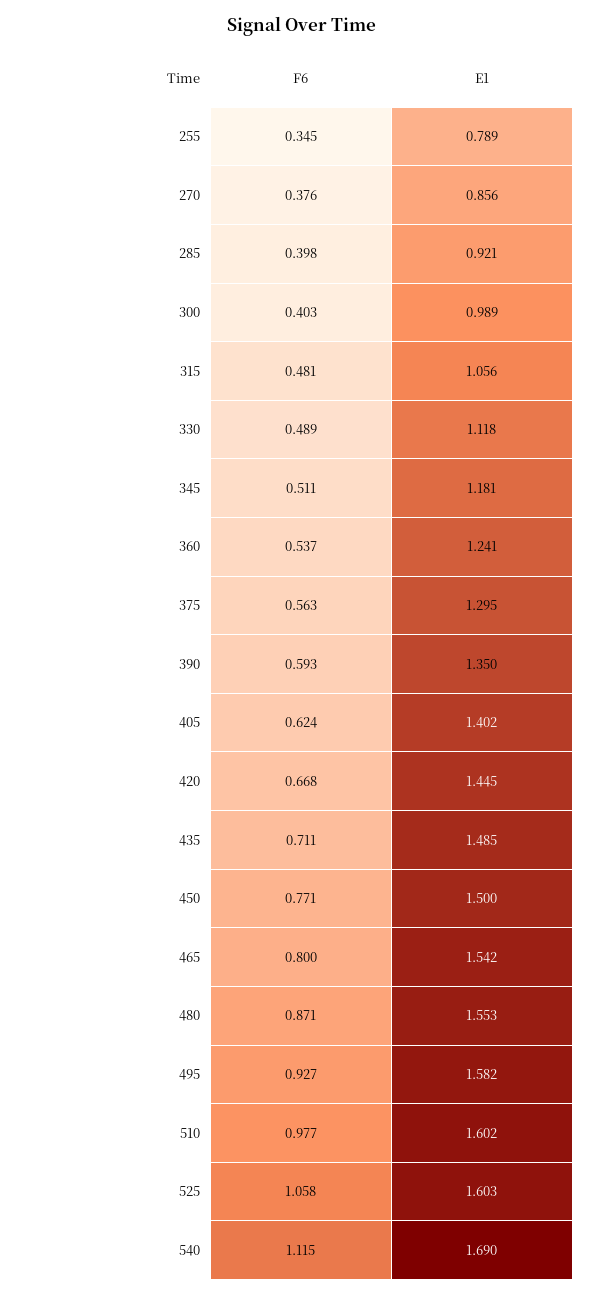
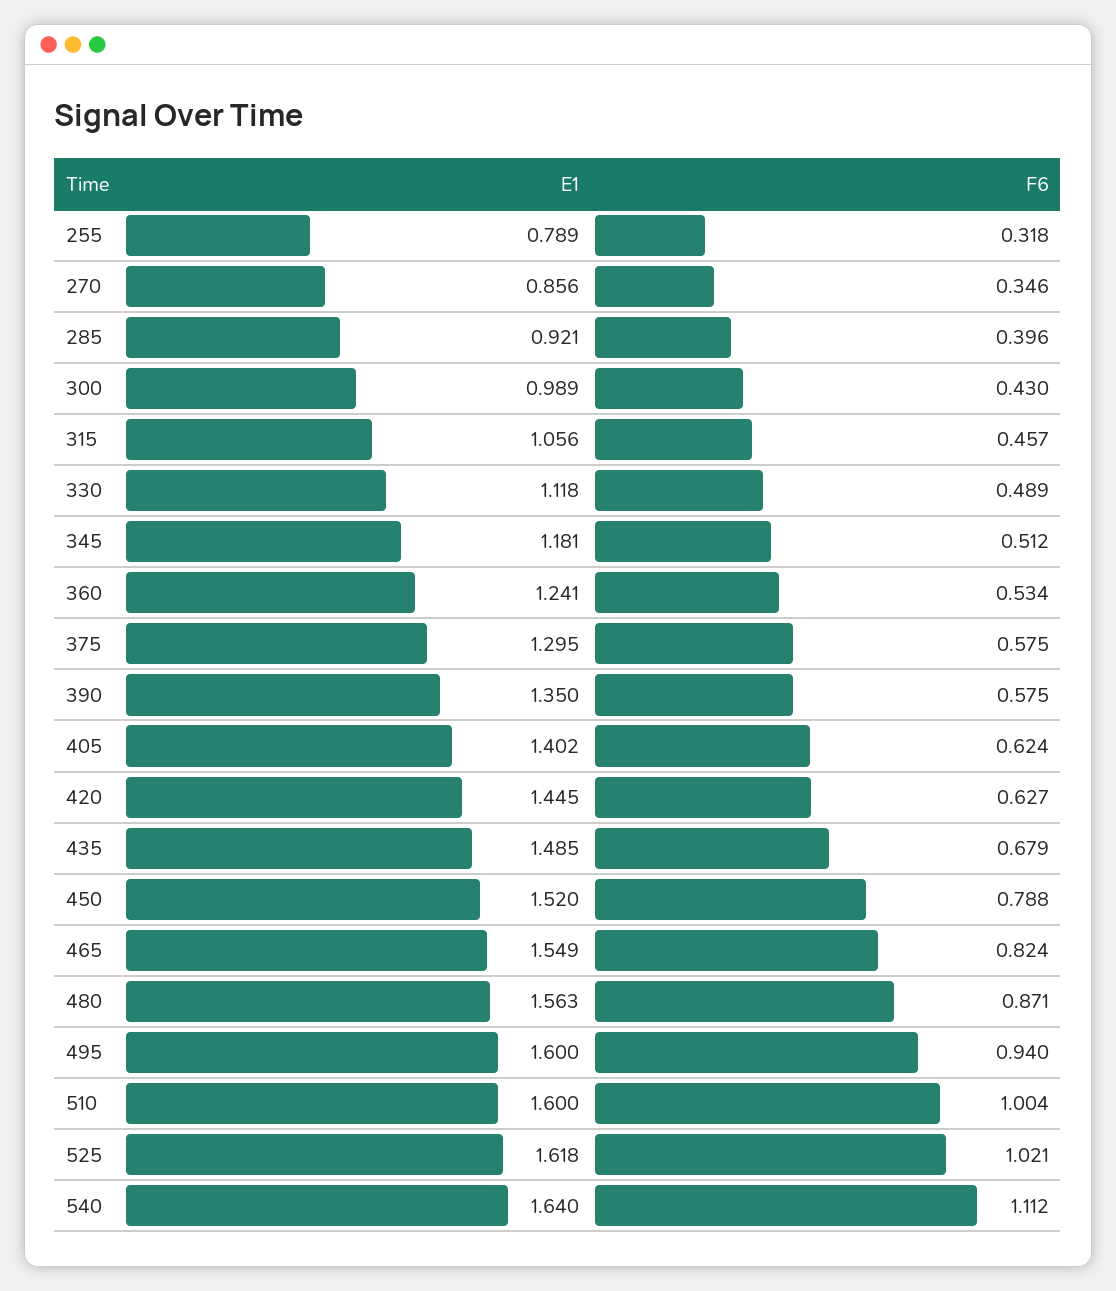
  {
    "F6": {
-     "255": 0.345,
+     "255": 0.318,
-     "270": 0.376,
+     "270": 0.346,
-     "285": 0.398,
+     "285": 0.396,
-     "300": 0.403,
+     "300": 0.43,
-     "315": 0.481,
+     "315": 0.457,
      "330": 0.489,
-     "345": 0.511,
+     "345": 0.512,
-     "360": 0.537,
+     "360": 0.534,
-     "375": 0.563,
+     "375": 0.575,
-     "390": 0.593,
+     "390": 0.575,
      "405": 0.624,
-     "420": 0.668,
+     "420": 0.627,
-     "435": 0.711,
+     "435": 0.679,
-     "450": 0.771,
+     "450": 0.788,
-     "465": 0.8,
+     "465": 0.824,
      "480": 0.871,
-     "495": 0.927,
+     "495": 0.94,
-     "510": 0.977,
+     "510": 1.004,
-     "525": 1.058,
+     "525": 1.021,
-     "540": 1.115
+     "540": 1.112
    },
    "E1": {
      "255": 0.789,
      "270": 0.856,
      "285": 0.921,
      "300": 0.989,
      "315": 1.056,
      "330": 1.118,
      "345": 1.181,
      "360": 1.241,
      "375": 1.295,
      "390": 1.35,
      "405": 1.402,
      "420": 1.445,
      "435": 1.485,
-     "450": 1.5,
+     "450": 1.52,
-     "465": 1.542,
+     "465": 1.549,
-     "480": 1.553,
+     "480": 1.563,
-     "495": 1.582,
+     "495": 1.6,
-     "510": 1.602,
+     "510": 1.6,
-     "525": 1.603,
+     "525": 1.618,
-     "540": 1.69
+     "540": 1.64
    }
  }

